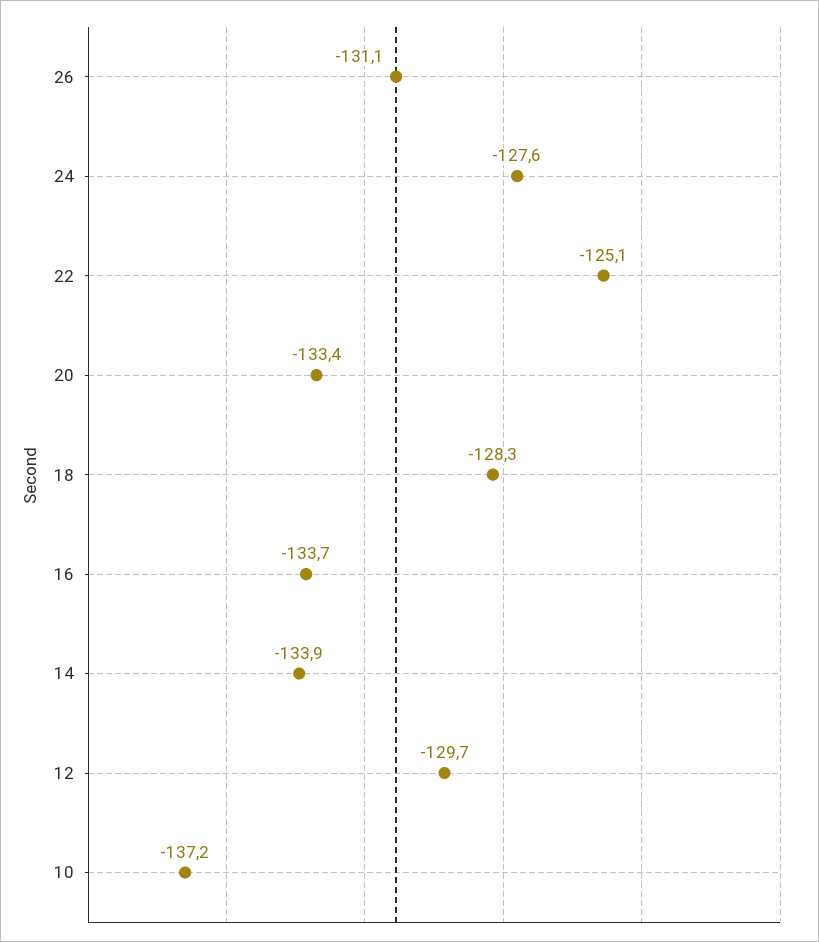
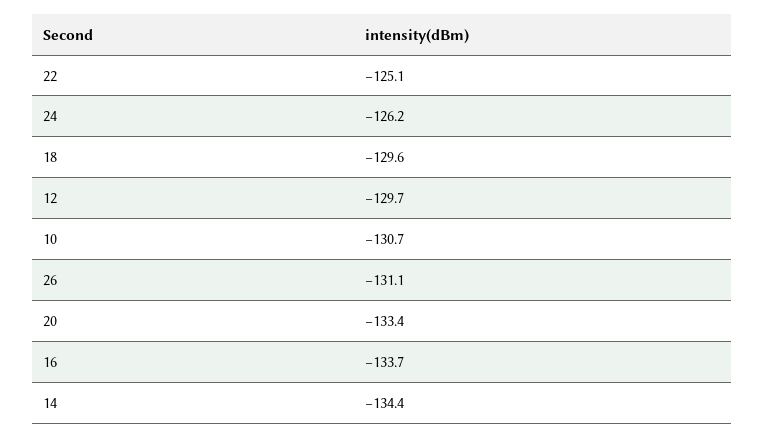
  {
    "26": -131.1,
-   "24": -127.6,
+   "24": -126.2,
    "22": -125.1,
    "20": -133.4,
-   "18": -128.3,
+   "18": -129.6,
    "16": -133.7,
-   "14": -133.9,
+   "14": -134.4,
    "12": -129.7,
-   "10": -137.2
+   "10": -130.7
  }

